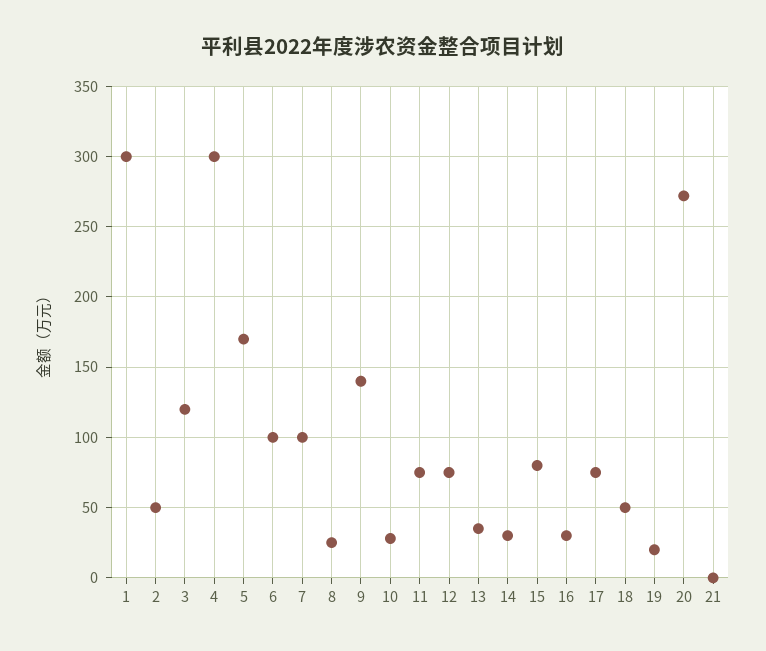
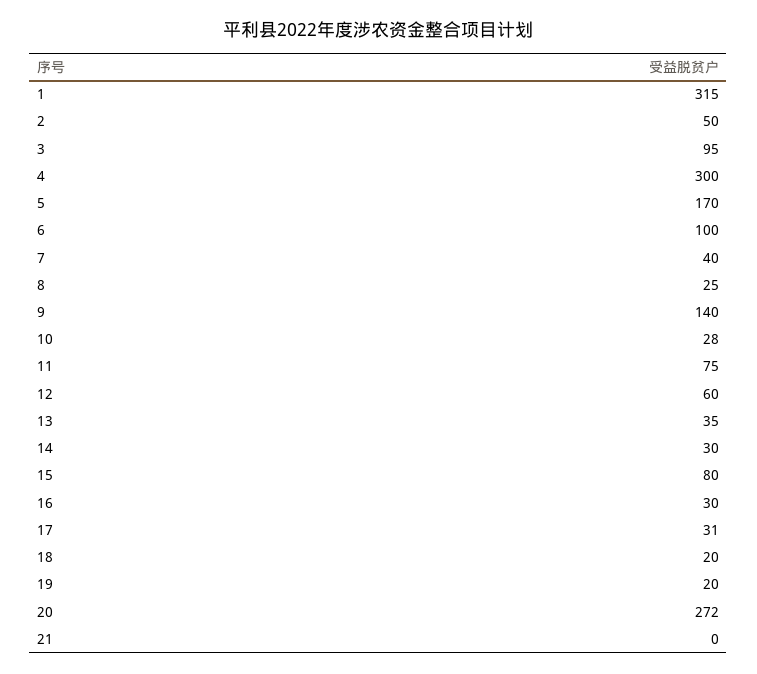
  {
-   "1": 300,
+   "1": 315,
    "2": 50,
-   "3": 120,
+   "3": 95,
    "4": 300,
    "5": 170,
    "6": 100,
-   "7": 100,
+   "7": 40,
    "8": 25,
    "9": 140,
    "10": 28,
    "11": 75,
-   "12": 75,
+   "12": 60,
    "13": 35,
    "14": 30,
    "15": 80,
    "16": 30,
-   "17": 75,
+   "17": 31,
-   "18": 50,
+   "18": 20,
    "19": 20,
    "20": 272,
    "21": 0
  }

